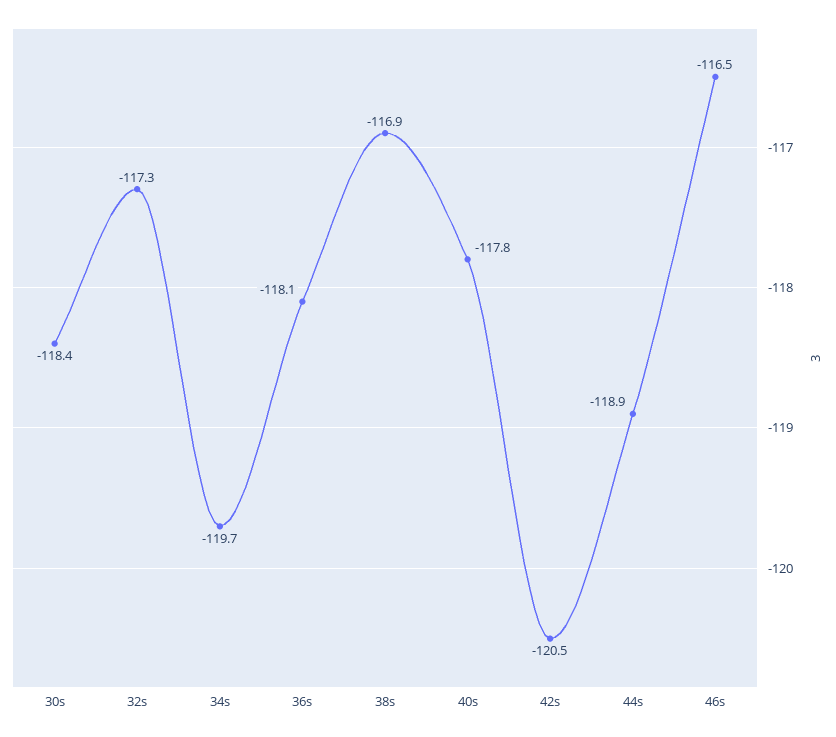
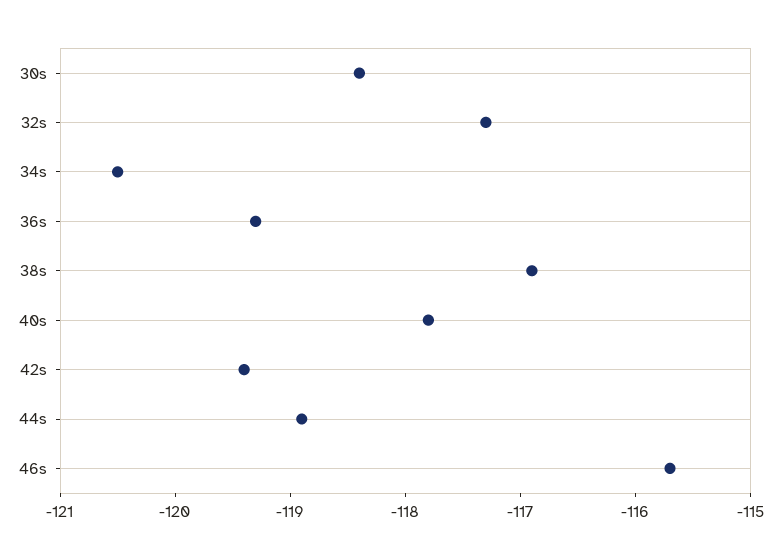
  {
    "30s": -118.4,
    "32s": -117.3,
-   "34s": -119.7,
+   "34s": -120.5,
-   "36s": -118.1,
+   "36s": -119.3,
    "38s": -116.9,
    "40s": -117.8,
-   "42s": -120.5,
+   "42s": -119.4,
    "44s": -118.9,
-   "46s": -116.5
+   "46s": -115.7
  }

